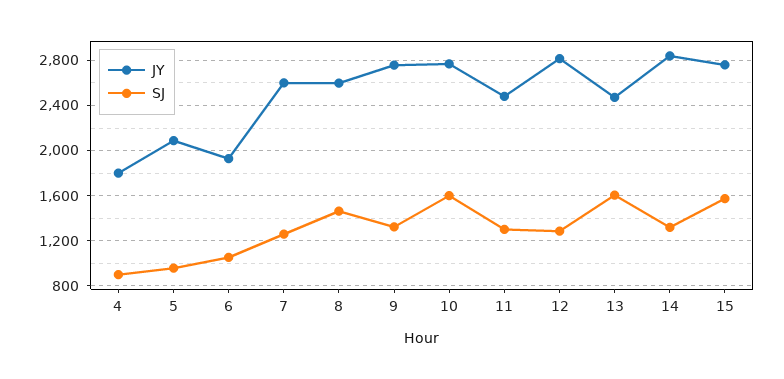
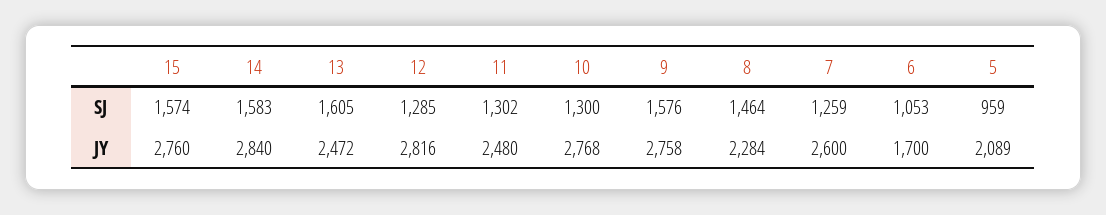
  {
    "JY": {
-     "4": 1800,
      "5": 2089,
-     "6": 1900,
+     "6": 1700,
      "7": 2600,
-     "8": 2600,
+     "8": 2284,
      "9": 2758,
      "10": 2768,
      "11": 2480,
      "12": 2816,
      "13": 2472,
      "14": 2840,
      "15": 2760
    },
    "SJ": {
-     "4": 900,
      "5": 959,
      "6": 1053,
      "7": 1259,
      "8": 1464,
-     "9": 1300,
+     "9": 1576,
-     "10": 1600,
+     "10": 1300,
      "11": 1302,
      "12": 1285,
      "13": 1605,
-     "14": 1300,
+     "14": 1583,
      "15": 1574
    }
  }

